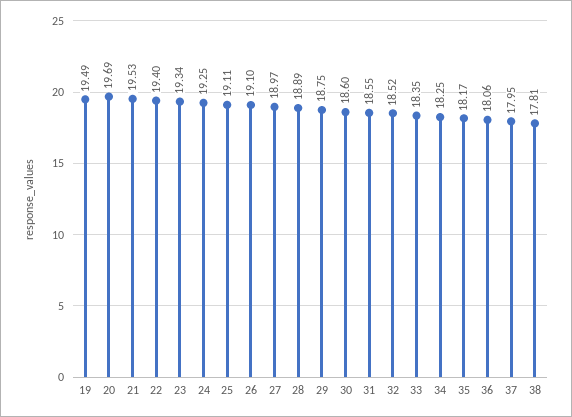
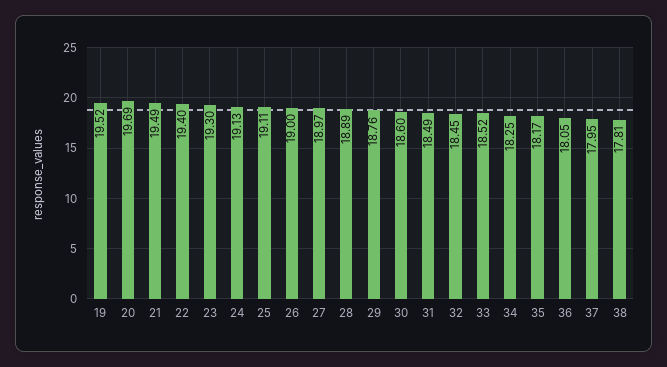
  {
-   "19": 19.49,
+   "19": 19.52,
    "20": 19.69,
-   "21": 19.53,
+   "21": 19.49,
    "22": 19.4,
-   "23": 19.34,
+   "23": 19.3,
-   "24": 19.25,
+   "24": 19.13,
    "25": 19.11,
-   "26": 19.1,
+   "26": 19,
    "27": 18.97,
    "28": 18.89,
-   "29": 18.75,
+   "29": 18.76,
    "30": 18.6,
-   "31": 18.55,
+   "31": 18.49,
-   "32": 18.52,
+   "32": 18.45,
-   "33": 18.35,
+   "33": 18.52,
    "34": 18.25,
    "35": 18.17,
-   "36": 18.06,
+   "36": 18.05,
    "37": 17.95,
    "38": 17.81
  }

